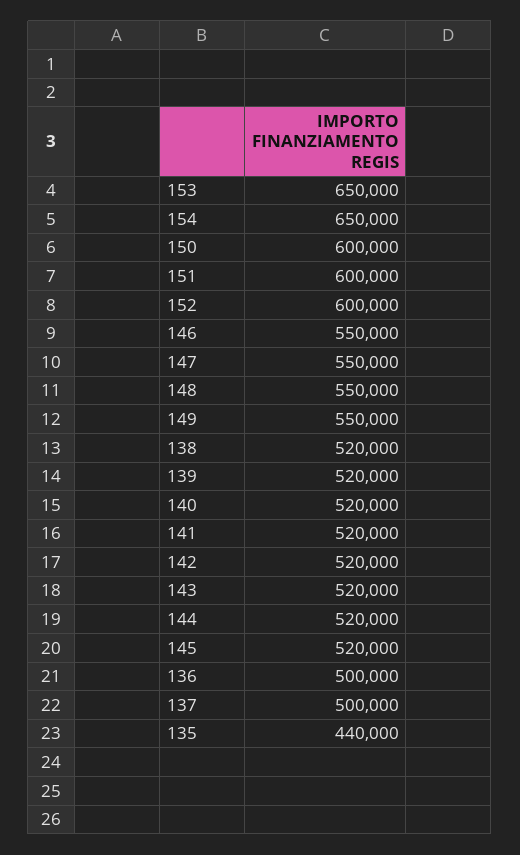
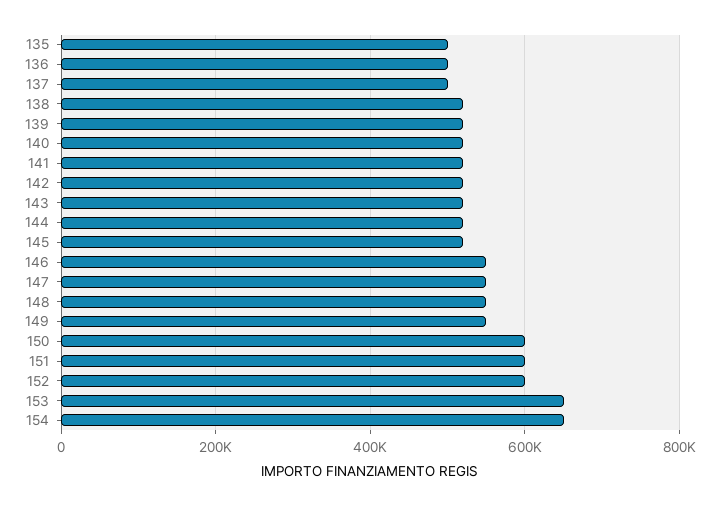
  {
    "153": 650000,
    "154": 650000,
    "150": 600000,
    "151": 600000,
    "152": 600000,
    "146": 550000,
    "147": 550000,
    "148": 550000,
    "149": 550000,
    "138": 520000,
    "139": 520000,
    "140": 520000,
    "141": 520000,
    "142": 520000,
    "143": 520000,
    "144": 520000,
    "145": 520000,
    "136": 500000,
    "137": 500000,
-   "135": 440000
+   "135": 500000
  }

